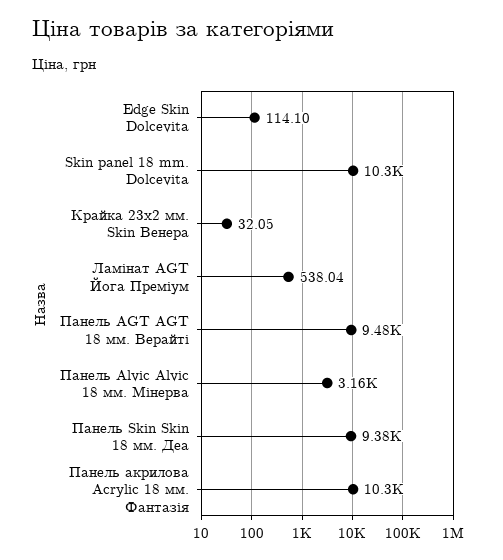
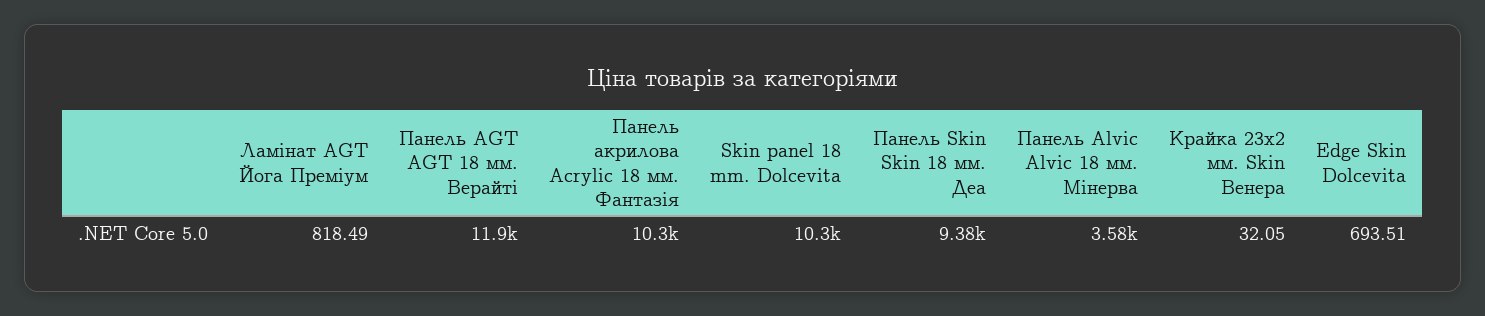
  {
-   "Edge Skin Dolcevita": 114.1,
+   "Edge Skin Dolcevita": 693.51,
    "Skin panel 18 mm. Dolcevita": 10300,
    "Крайка 23x2 мм. Skin Венера": 32.05,
-   "Ламінат AGT Йога Преміум": 538.04,
+   "Ламінат AGT Йога Преміум": 818.49,
-   "Панель AGT AGT 18 мм. Верайті": 9480,
+   "Панель AGT AGT 18 мм. Верайті": 11900,
-   "Панель Alvic Alvic 18 мм. Мінерва": 3160,
+   "Панель Alvic Alvic 18 мм. Мінерва": 3580,
    "Панель Skin Skin 18 мм. Деа": 9380,
    "Панель акрилова Acrylic 18 мм. Фантазія": 10300
  }

